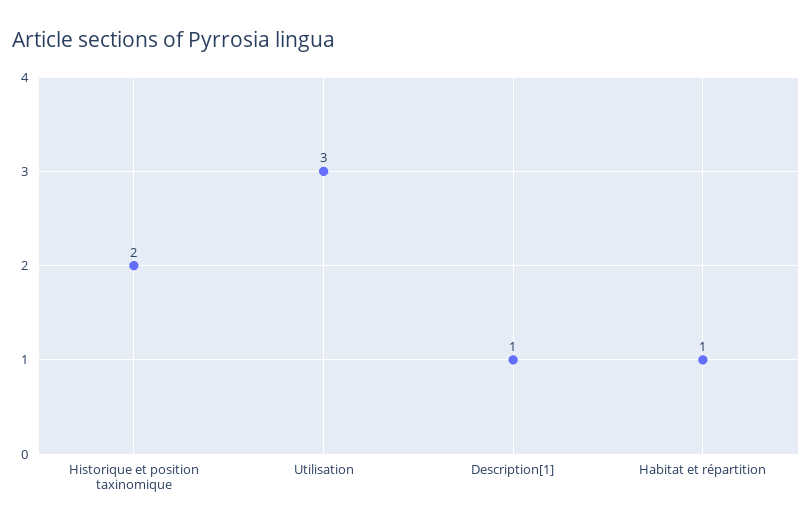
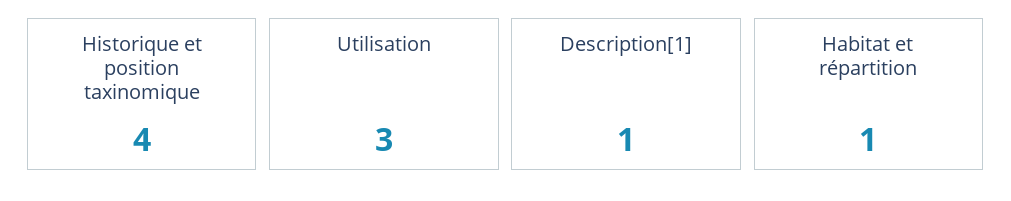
  {
-   "Historique et position taxinomique": 2,
+   "Historique et position taxinomique": 4,
    "Utilisation": 3,
    "Description[1]": 1,
    "Habitat et répartition": 1
  }

